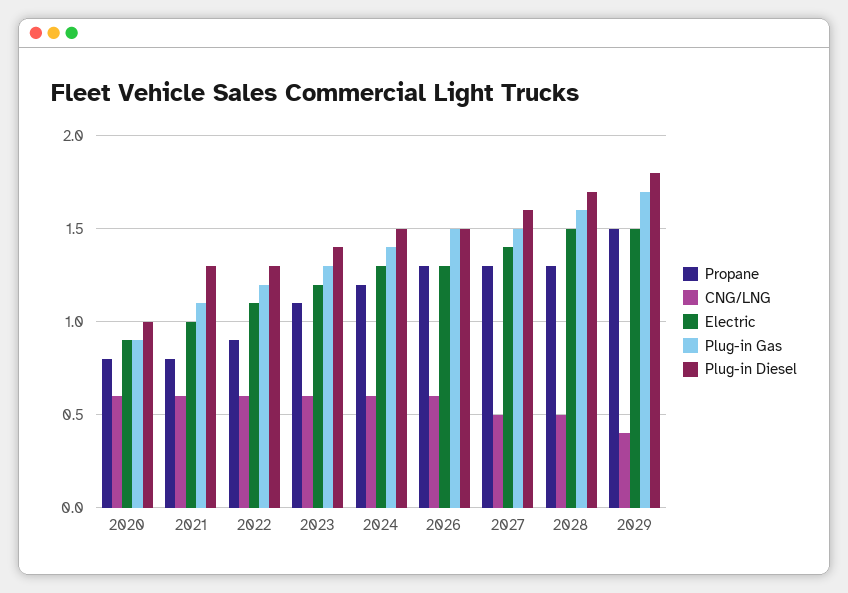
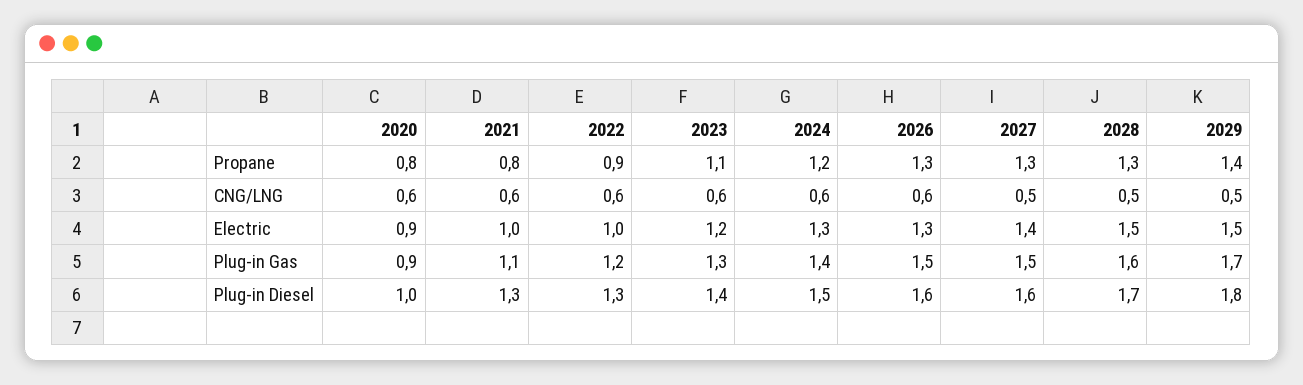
  {
    "Propane": {
      "2020": 0.8,
      "2021": 0.8,
      "2022": 0.9,
      "2023": 1.1,
      "2024": 1.2,
      "2026": 1.3,
      "2027": 1.3,
      "2028": 1.3,
-     "2029": 1.5
+     "2029": 1.4
    },
    "CNG/LNG": {
      "2020": 0.6,
      "2021": 0.6,
      "2022": 0.6,
      "2023": 0.6,
      "2024": 0.6,
      "2026": 0.6,
      "2027": 0.5,
      "2028": 0.5,
-     "2029": 0.4
+     "2029": 0.5
    },
    "Electric": {
      "2020": 0.9,
      "2021": 1,
-     "2022": 1.1,
+     "2022": 1,
      "2023": 1.2,
      "2024": 1.3,
      "2026": 1.3,
      "2027": 1.4,
      "2028": 1.5,
      "2029": 1.5
    },
    "Plug-in Gas": {
      "2020": 0.9,
      "2021": 1.1,
      "2022": 1.2,
      "2023": 1.3,
      "2024": 1.4,
      "2026": 1.5,
      "2027": 1.5,
      "2028": 1.6,
      "2029": 1.7
    },
    "Plug-in Diesel": {
      "2020": 1,
      "2021": 1.3,
      "2022": 1.3,
      "2023": 1.4,
      "2024": 1.5,
-     "2026": 1.5,
+     "2026": 1.6,
      "2027": 1.6,
      "2028": 1.7,
      "2029": 1.8
    }
  }

